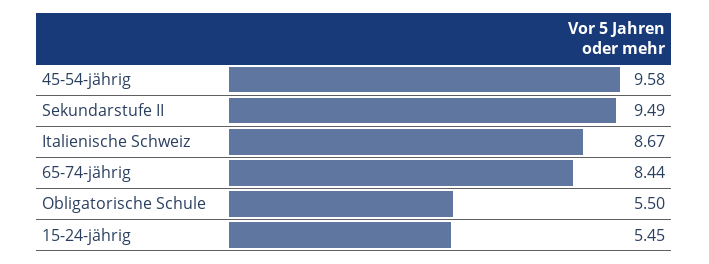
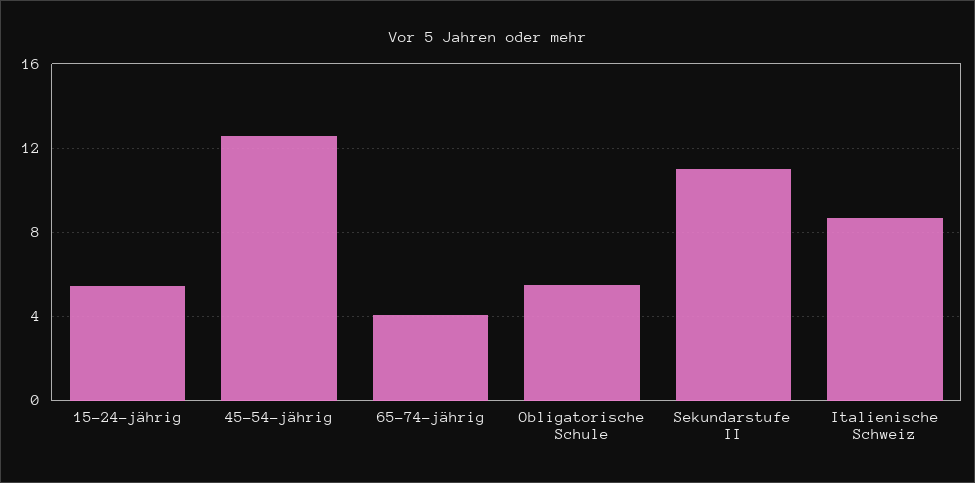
  {
-   "45-54-jährig": 9.58,
+   "45-54-jährig": 12.5,
-   "Sekundarstufe II": 9.49,
+   "Sekundarstufe II": 11,
    "Italienische Schweiz": 8.67,
-   "65-74-jährig": 8.44,
+   "65-74-jährig": 4,
    "Obligatorische Schule": 5.5,
    "15-24-jährig": 5.45
  }

